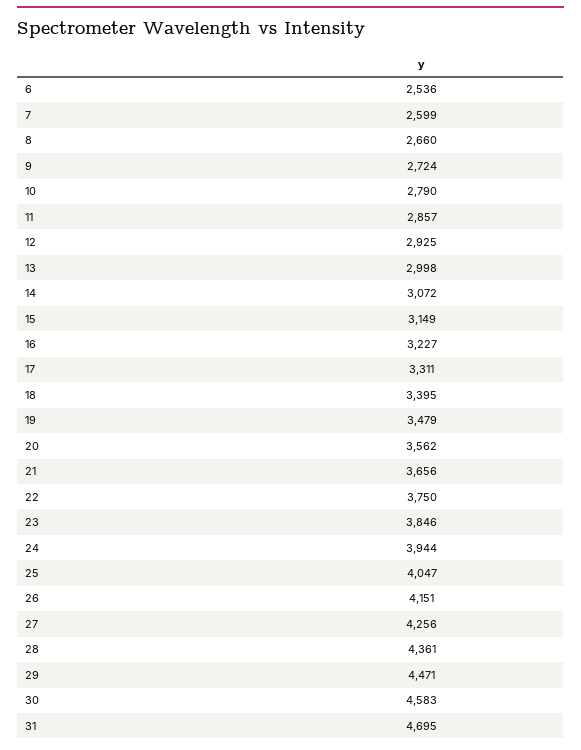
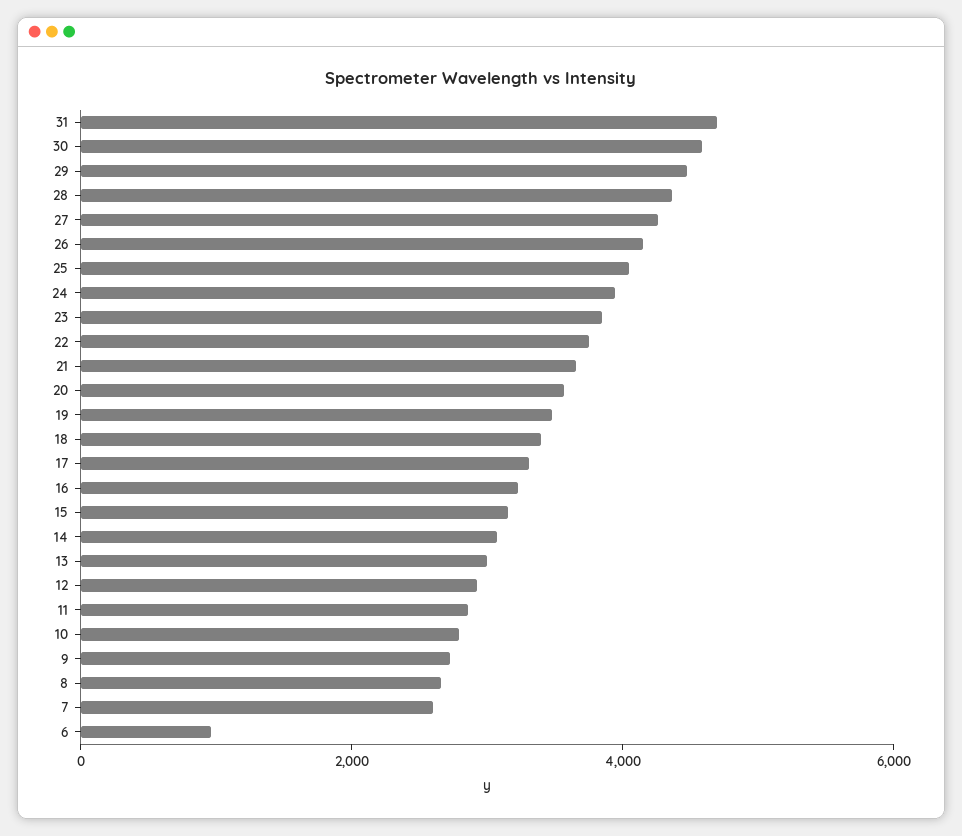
  {
-   "6": 2536,
+   "6": 1000,
    "7": 2599,
    "8": 2660,
    "9": 2724,
    "10": 2790,
    "11": 2857,
    "12": 2925,
    "13": 2998,
    "14": 3072,
    "15": 3149,
    "16": 3227,
    "17": 3311,
    "18": 3395,
    "19": 3479,
    "20": 3562,
    "21": 3656,
    "22": 3750,
    "23": 3846,
    "24": 3944,
    "25": 4047,
    "26": 4151,
    "27": 4256,
    "28": 4361,
    "29": 4471,
    "30": 4583,
    "31": 4695
  }

